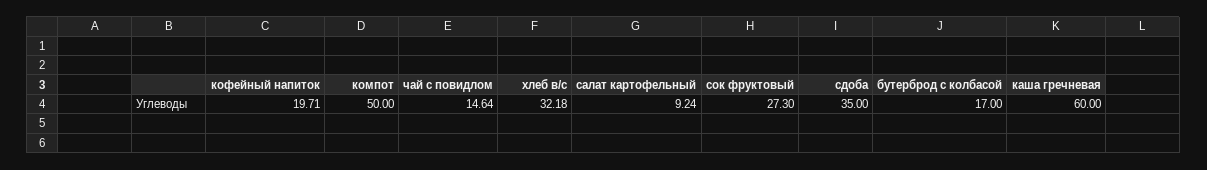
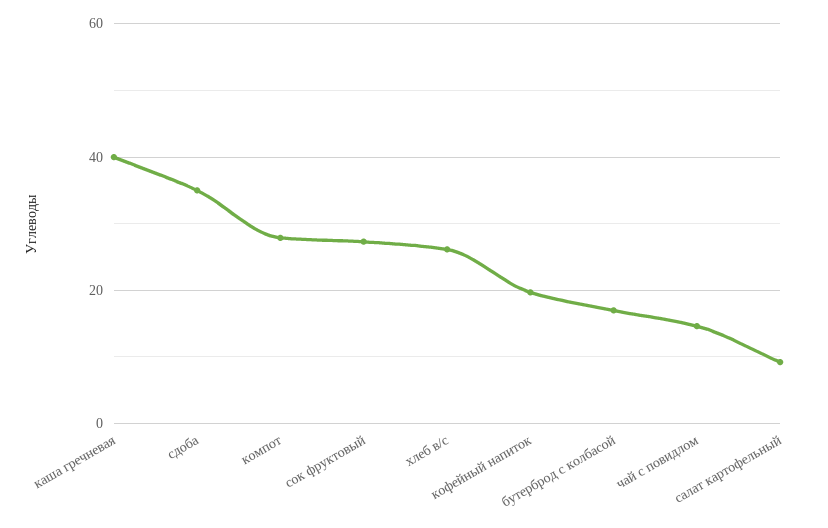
  {
    "кофейный напиток": 19.71,
-   "компот": 50,
+   "компот": 28,
    "чай с повидлом": 14.64,
-   "хлеб в/с": 32.18,
+   "хлеб в/с": 26,
    "салат картофельный": 9.24,
    "сок фруктовый": 27.3,
    "сдоба": 35,
    "бутерброд с колбасой": 17,
-   "каша гречневая": 60
+   "каша гречневая": 40
  }

